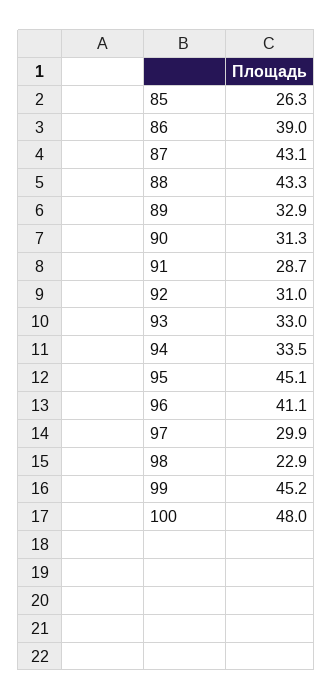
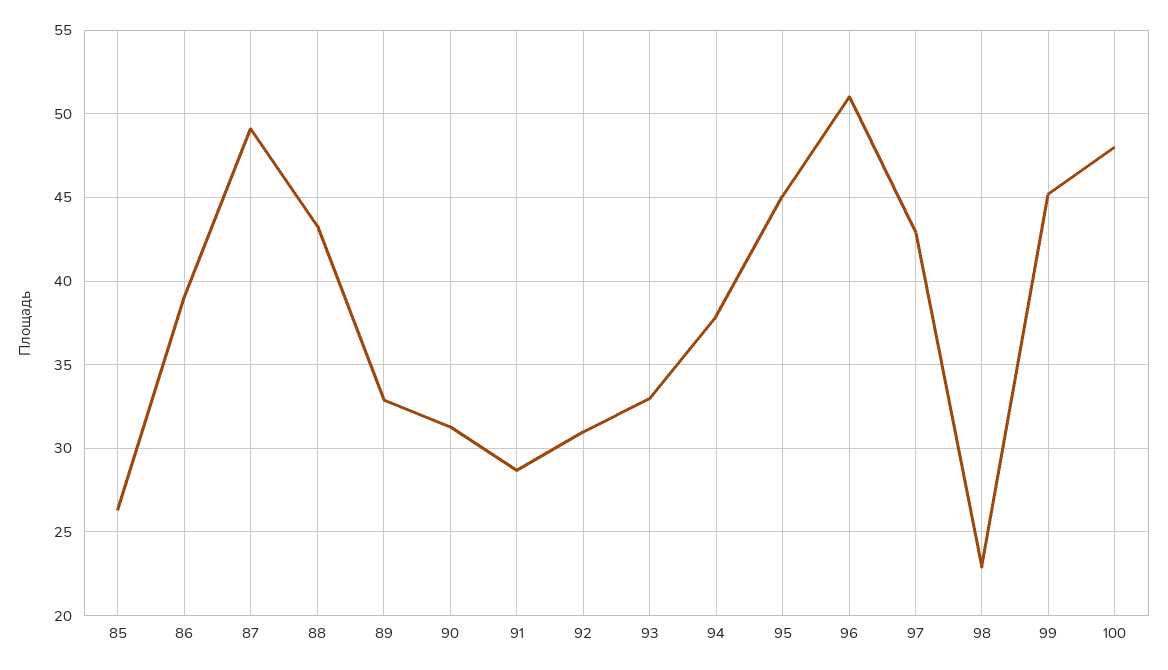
  {
    "85": 26.3,
    "86": 39,
-   "87": 43.1,
+   "87": 49,
    "88": 43.3,
    "89": 32.9,
    "90": 31.3,
    "91": 28.7,
    "92": 31,
    "93": 33,
-   "94": 33.5,
+   "94": 38,
    "95": 45.1,
-   "96": 41.1,
+   "96": 51,
-   "97": 29.9,
+   "97": 43,
    "98": 22.9,
    "99": 45.2,
    "100": 48
  }

